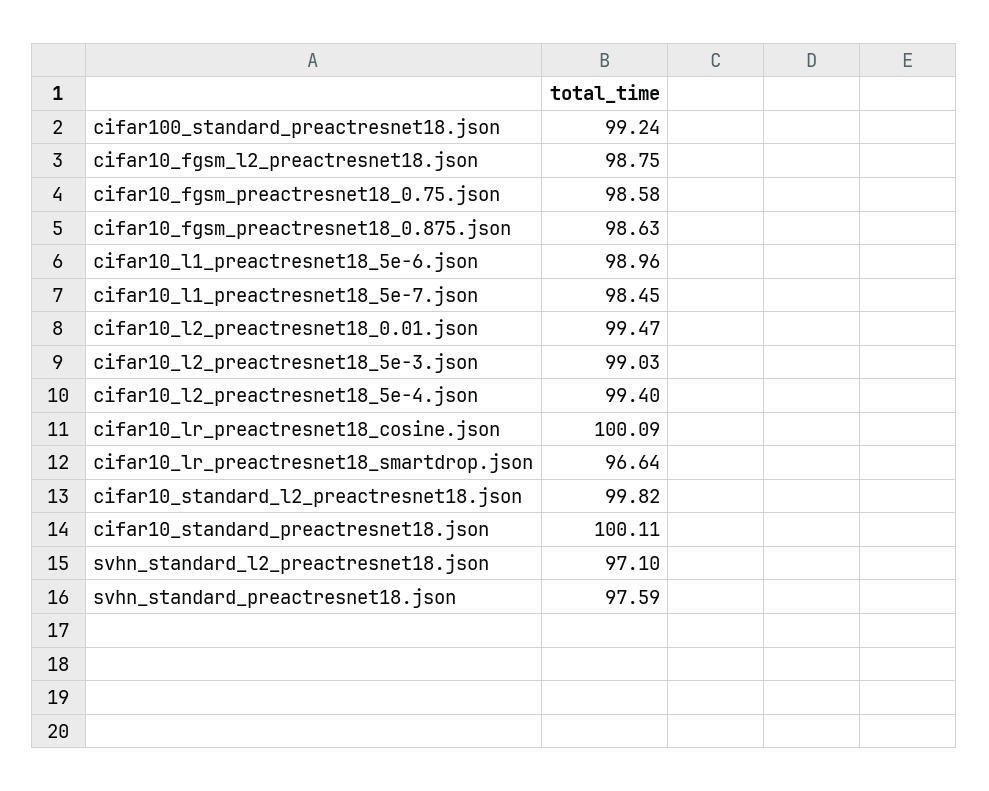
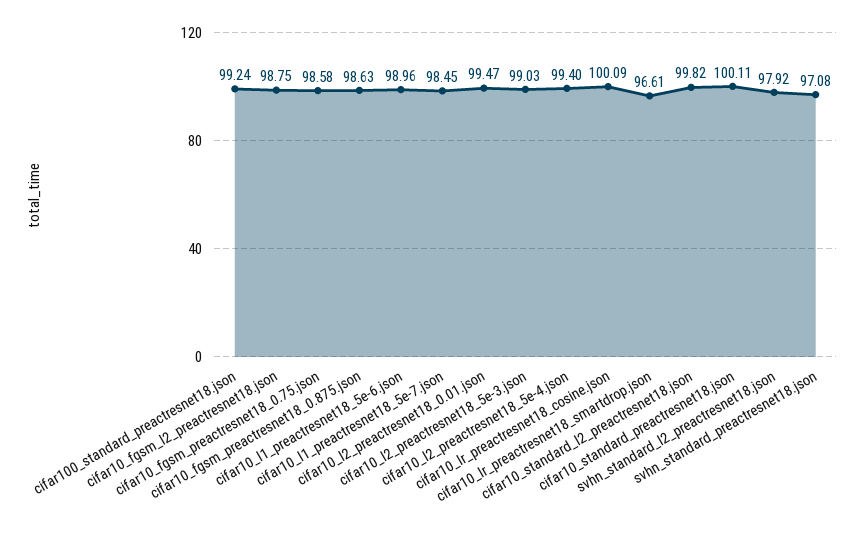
  {
    "cifar100_standard_preactresnet18.json": 99.24,
    "cifar10_fgsm_l2_preactresnet18.json": 98.75,
    "cifar10_fgsm_preactresnet18_0.75.json": 98.58,
    "cifar10_fgsm_preactresnet18_0.875.json": 98.63,
    "cifar10_l1_preactresnet18_5e-6.json": 98.96,
    "cifar10_l1_preactresnet18_5e-7.json": 98.45,
    "cifar10_l2_preactresnet18_0.01.json": 99.47,
    "cifar10_l2_preactresnet18_5e-3.json": 99.03,
    "cifar10_l2_preactresnet18_5e-4.json": 99.4,
    "cifar10_lr_preactresnet18_cosine.json": 100.09,
-   "cifar10_lr_preactresnet18_smartdrop.json": 96.64,
+   "cifar10_lr_preactresnet18_smartdrop.json": 96.61,
    "cifar10_standard_l2_preactresnet18.json": 99.82,
    "cifar10_standard_preactresnet18.json": 100.11,
-   "svhn_standard_l2_preactresnet18.json": 97.1,
+   "svhn_standard_l2_preactresnet18.json": 97.92,
-   "svhn_standard_preactresnet18.json": 97.59
+   "svhn_standard_preactresnet18.json": 97.08
  }

